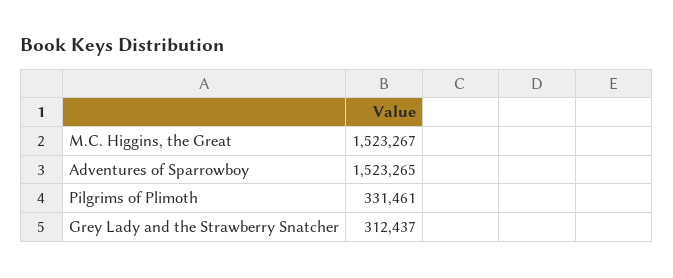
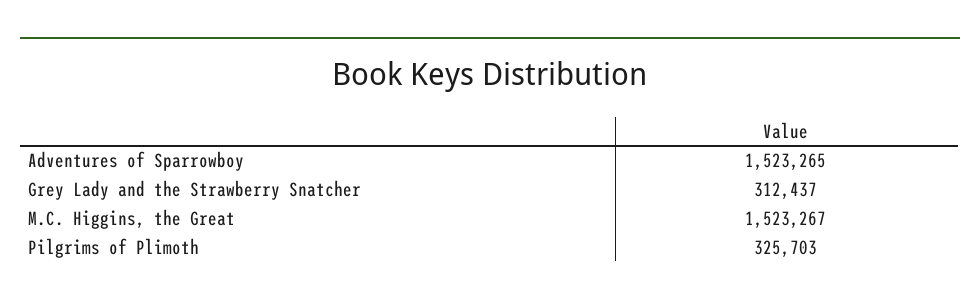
  {
    "M.C. Higgins, the Great": 1523267,
    "Adventures of Sparrowboy": 1523265,
-   "Pilgrims of Plimoth": 331461,
+   "Pilgrims of Plimoth": 325703,
    "Grey Lady and the Strawberry Snatcher": 312437
  }

